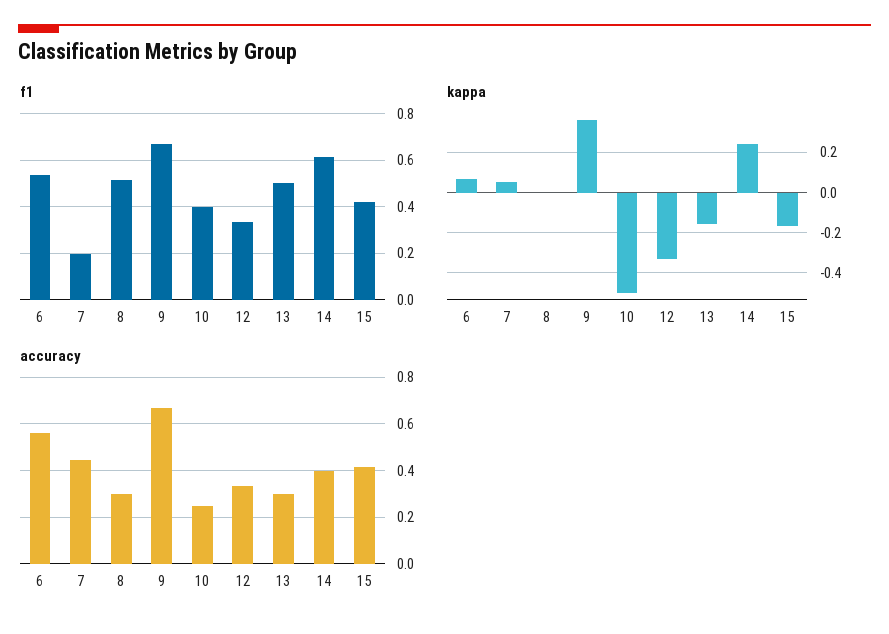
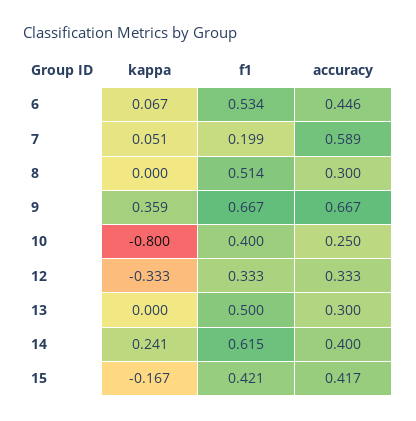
  {
    "f1": {
      "6": 0.534,
      "7": 0.199,
      "8": 0.514,
      "9": 0.667,
      "10": 0.4,
      "12": 0.333,
      "13": 0.5,
      "14": 0.615,
      "15": 0.421
    },
    "kappa": {
      "6": 0.067,
      "7": 0.051,
      "8": 0,
      "9": 0.359,
-     "10": -0.5,
+     "10": -0.8,
      "12": -0.333,
-     "13": -0.15,
+     "13": 0,
      "14": 0.241,
      "15": -0.167
    },
    "accuracy": {
-     "6": 0.55,
+     "6": 0.446,
-     "7": 0.45,
+     "7": 0.589,
      "8": 0.3,
      "9": 0.667,
      "10": 0.25,
      "12": 0.333,
      "13": 0.3,
      "14": 0.4,
      "15": 0.417
    }
  }

